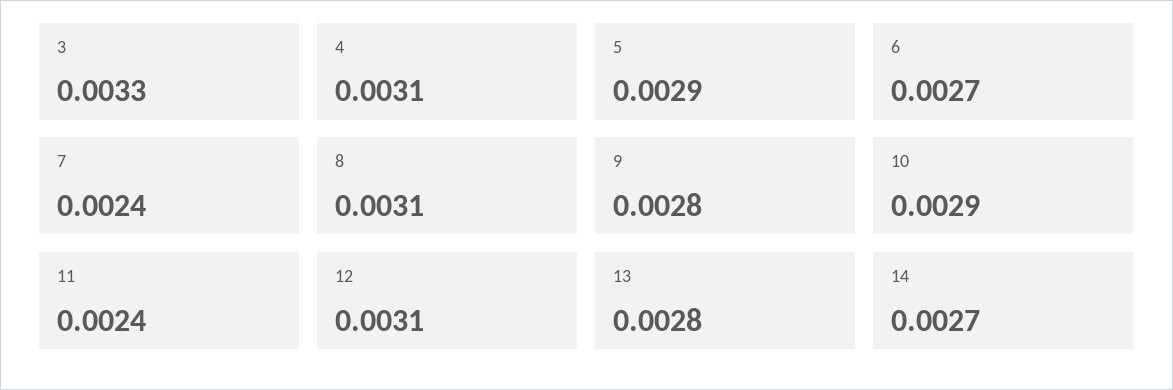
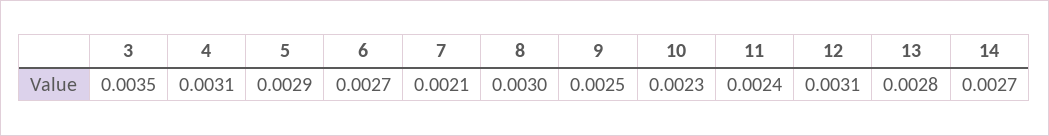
  {
-   "3": 0.0033,
+   "3": 0.0035,
    "4": 0.0031,
    "5": 0.0029,
    "6": 0.0027,
-   "7": 0.0024,
+   "7": 0.0021,
-   "8": 0.0031,
+   "8": 0.003,
-   "9": 0.0028,
+   "9": 0.0025,
-   "10": 0.0029,
+   "10": 0.0023,
    "11": 0.0024,
    "12": 0.0031,
    "13": 0.0028,
    "14": 0.0027
  }

